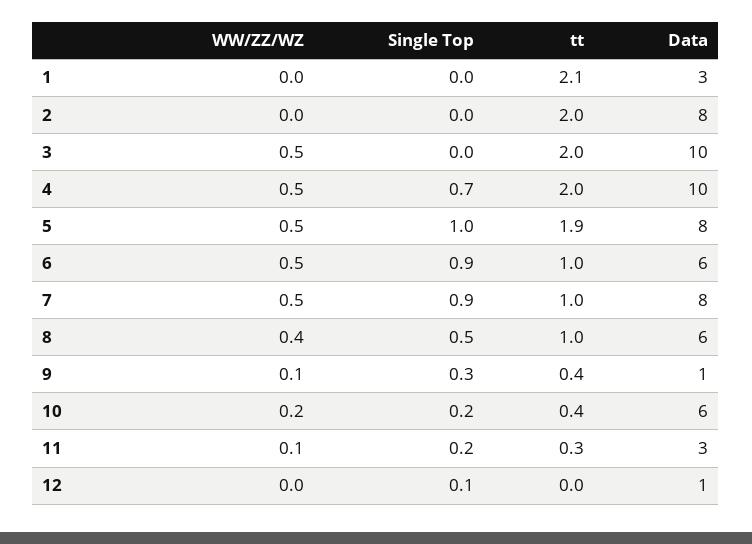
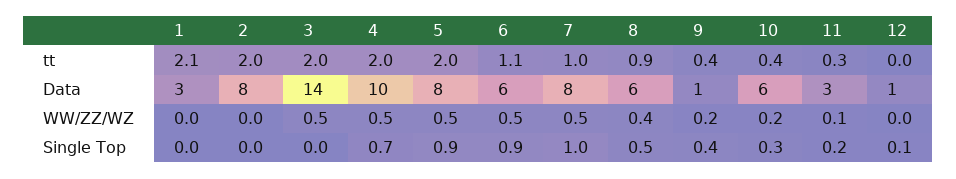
  {
    "WW/ZZ/WZ": {
      "1": 0,
      "2": 0,
      "3": 0.5,
      "4": 0.5,
      "5": 0.5,
      "6": 0.5,
      "7": 0.5,
      "8": 0.4,
-     "9": 0.1,
+     "9": 0.2,
      "10": 0.2,
      "11": 0.1,
      "12": 0
    },
    "Single Top": {
      "1": 0,
      "2": 0,
      "3": 0,
      "4": 0.7,
-     "5": 1,
+     "5": 0.9,
      "6": 0.9,
-     "7": 0.9,
+     "7": 1,
      "8": 0.5,
-     "9": 0.3,
+     "9": 0.4,
-     "10": 0.2,
+     "10": 0.3,
      "11": 0.2,
      "12": 0.1
    },
    "tt": {
      "1": 2.1,
      "2": 2,
      "3": 2,
      "4": 2,
-     "5": 1.9,
+     "5": 2,
-     "6": 1,
+     "6": 1.1,
      "7": 1,
-     "8": 1,
+     "8": 0.9,
      "9": 0.4,
      "10": 0.4,
      "11": 0.3,
      "12": 0
    },
    "Data": {
      "1": 3,
      "2": 8,
-     "3": 10,
+     "3": 14,
      "4": 10,
      "5": 8,
      "6": 6,
      "7": 8,
      "8": 6,
      "9": 1,
      "10": 6,
      "11": 3,
      "12": 1
    }
  }

